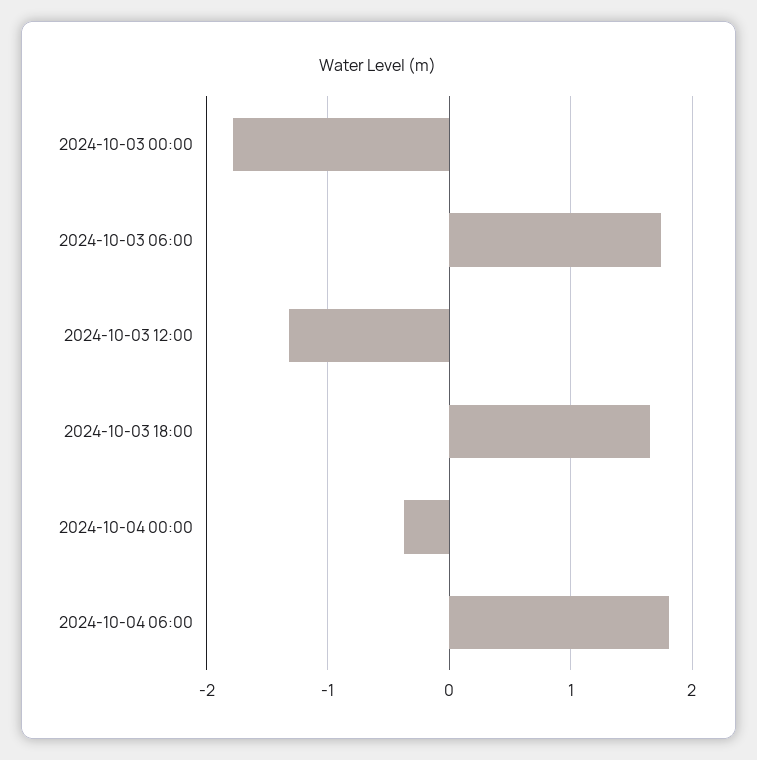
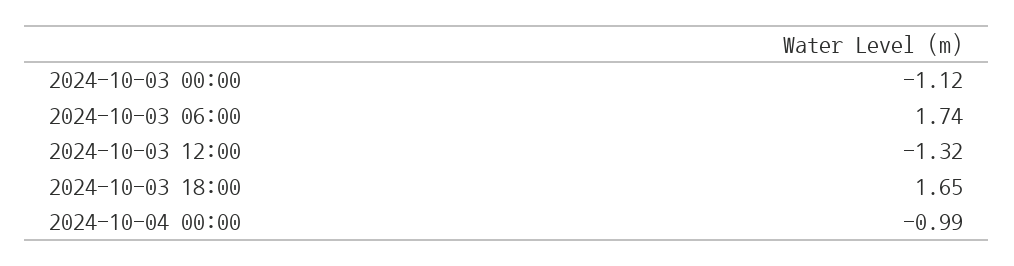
  {
-   "2024-10-03 00:00": -1.8,
+   "2024-10-03 00:00": -1.12,
    "2024-10-03 06:00": 1.74,
    "2024-10-03 12:00": -1.32,
    "2024-10-03 18:00": 1.65,
-   "2024-10-04 00:00": -0.4,
+   "2024-10-04 00:00": -0.99
-   "2024-10-04 06:00": 1.8
  }

